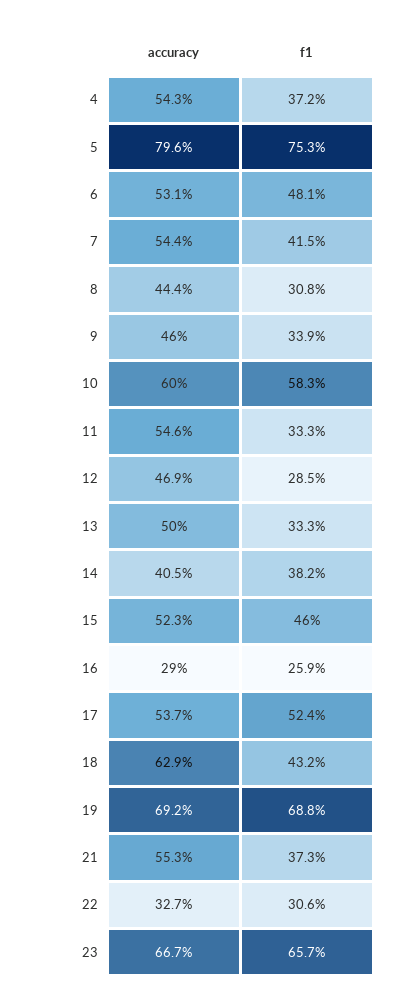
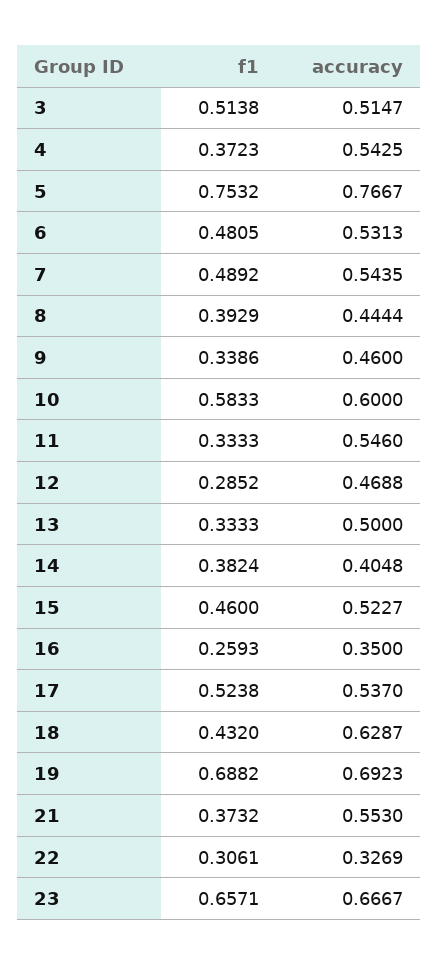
  {
    "accuracy": {
      "4": 0.5425,
-     "5": 0.796,
+     "5": 0.7667,
      "6": 0.5313,
      "7": 0.5435,
      "8": 0.4444,
      "9": 0.46,
      "10": 0.6,
      "11": 0.546,
      "12": 0.4688,
      "13": 0.5,
      "14": 0.4048,
      "15": 0.5227,
-     "16": 0.29,
+     "16": 0.35,
      "17": 0.537,
      "18": 0.6287,
      "19": 0.6923,
      "21": 0.553,
      "22": 0.3269,
-     "23": 0.6667
+     "23": 0.6667,
+     "3": 0.5147
    },
    "f1": {
      "4": 0.3723,
      "5": 0.7532,
      "6": 0.4805,
-     "7": 0.415,
+     "7": 0.4892,
-     "8": 0.308,
+     "8": 0.3929,
      "9": 0.3386,
      "10": 0.5833,
      "11": 0.3333,
      "12": 0.2852,
      "13": 0.3333,
      "14": 0.3824,
      "15": 0.46,
      "16": 0.2593,
      "17": 0.5238,
      "18": 0.432,
      "19": 0.6882,
      "21": 0.3732,
      "22": 0.3061,
-     "23": 0.6571
+     "23": 0.6571,
+     "3": 0.5138
    }
  }

